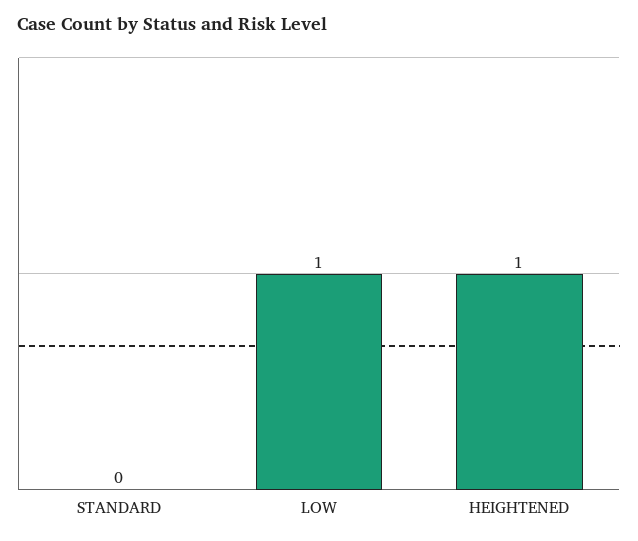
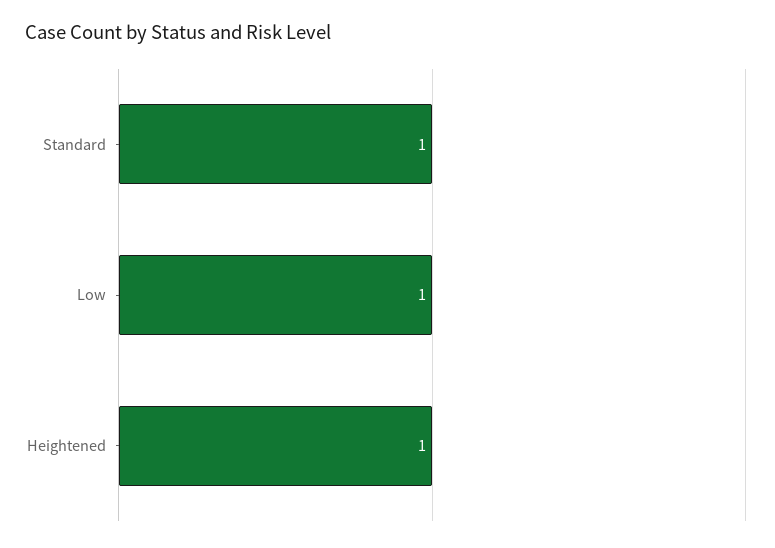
  {
-   "STANDARD": 0,
+   "STANDARD": 1,
    "LOW": 1,
    "HEIGHTENED": 1
  }

